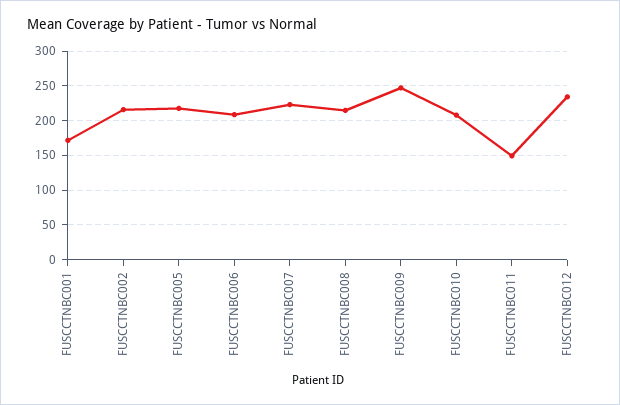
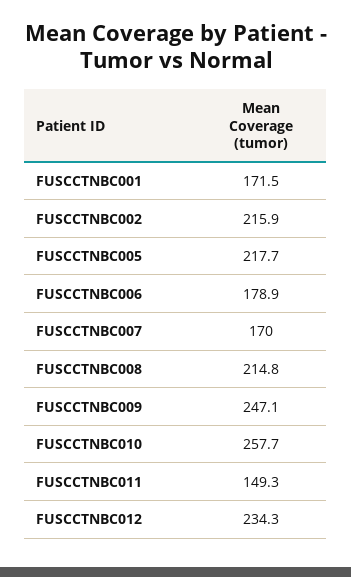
  {
    "FUSCCTNBC001": 171.5,
    "FUSCCTNBC002": 215.9,
    "FUSCCTNBC005": 217.7,
-   "FUSCCTNBC006": 210,
+   "FUSCCTNBC006": 178.9,
-   "FUSCCTNBC007": 220,
+   "FUSCCTNBC007": 170,
    "FUSCCTNBC008": 214.8,
    "FUSCCTNBC009": 247.1,
-   "FUSCCTNBC010": 210,
+   "FUSCCTNBC010": 257.7,
    "FUSCCTNBC011": 149.3,
    "FUSCCTNBC012": 234.3
  }

